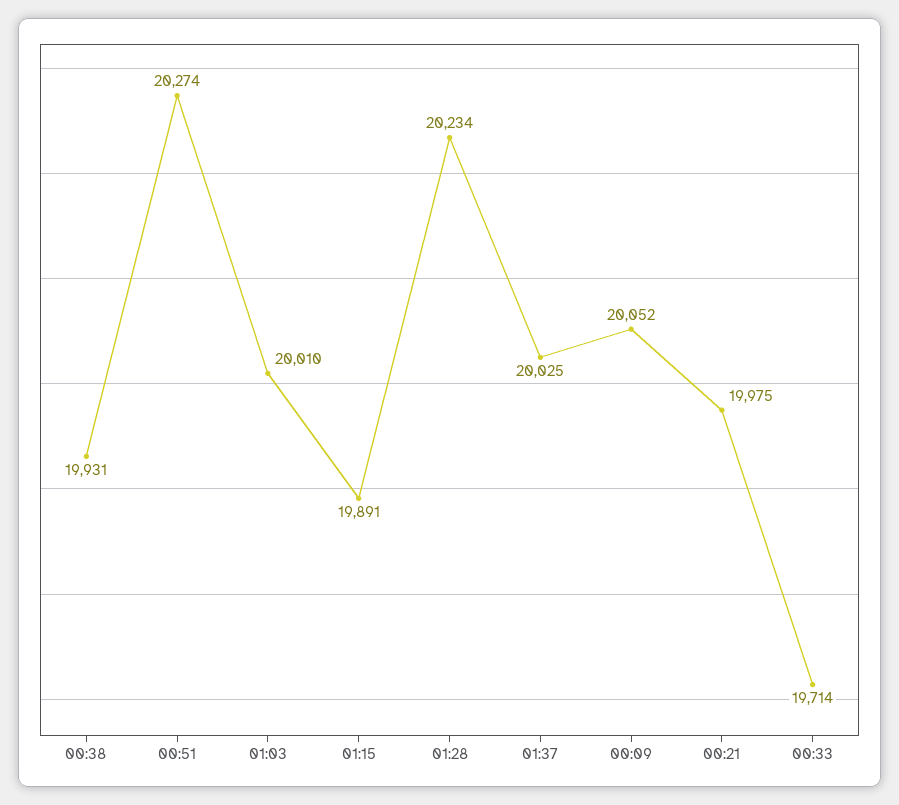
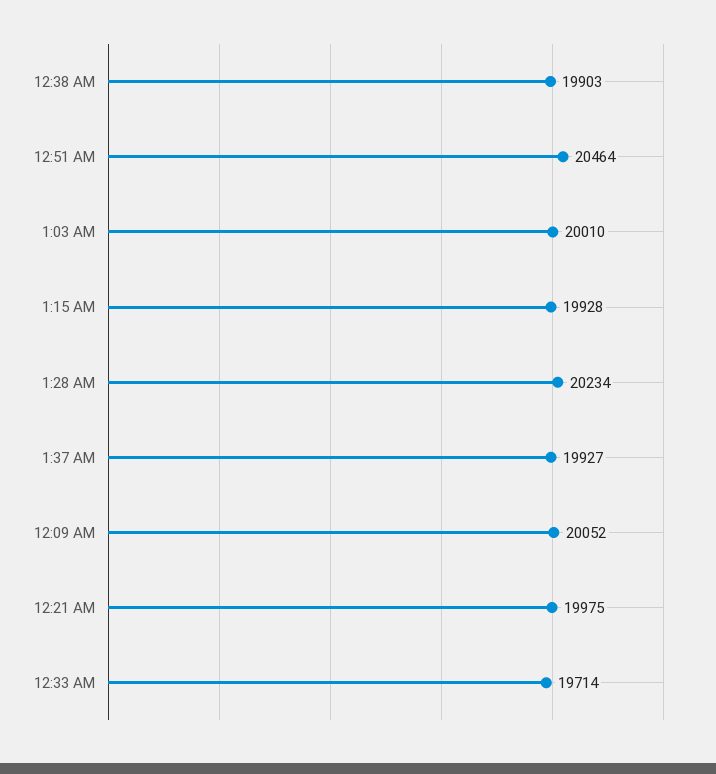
  {
-   "00:38": 19931,
+   "00:38": 19903,
-   "00:51": 20274,
+   "00:51": 20464,
    "01:03": 20010,
-   "01:15": 19891,
+   "01:15": 19928,
    "01:28": 20234,
-   "01:37": 20025,
+   "01:37": 19927,
    "00:09": 20052,
    "00:21": 19975,
    "00:33": 19714
  }

